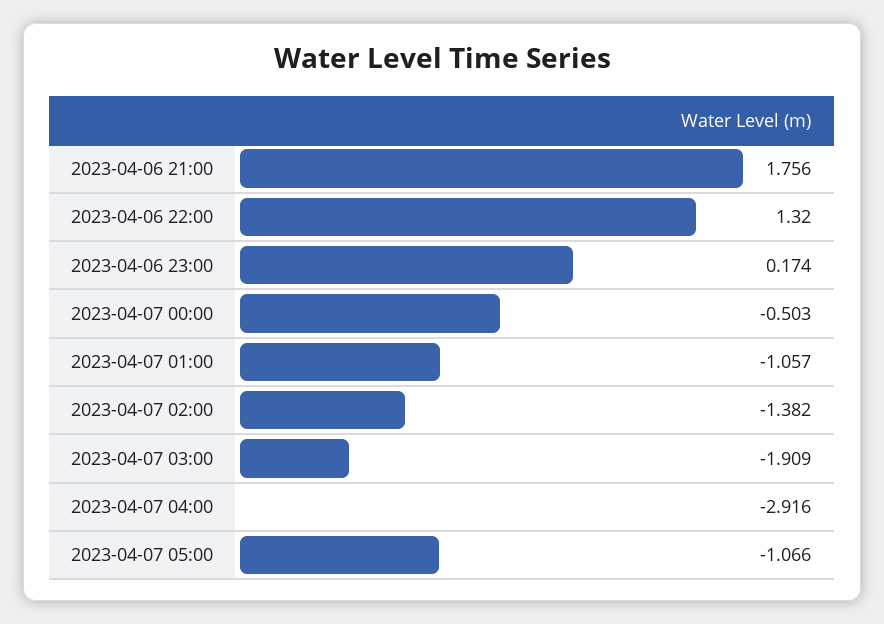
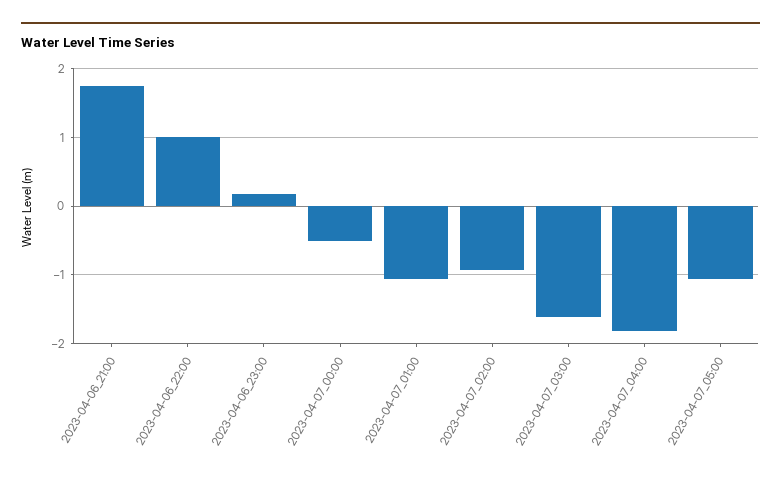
  {
    "2023-04-06 21:00": 1.756,
-   "2023-04-06 22:00": 1.32,
+   "2023-04-06 22:00": 1,
    "2023-04-06 23:00": 0.174,
    "2023-04-07 00:00": -0.503,
    "2023-04-07 01:00": -1.057,
-   "2023-04-07 02:00": -1.382,
+   "2023-04-07 02:00": -0.9,
-   "2023-04-07 03:00": -1.909,
+   "2023-04-07 03:00": -1.6,
-   "2023-04-07 04:00": -2.916,
+   "2023-04-07 04:00": -1.8,
    "2023-04-07 05:00": -1.066
  }

